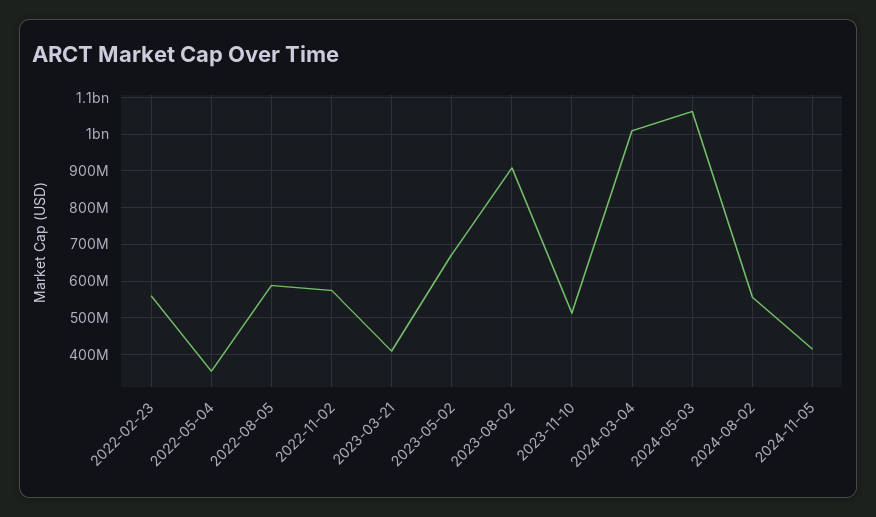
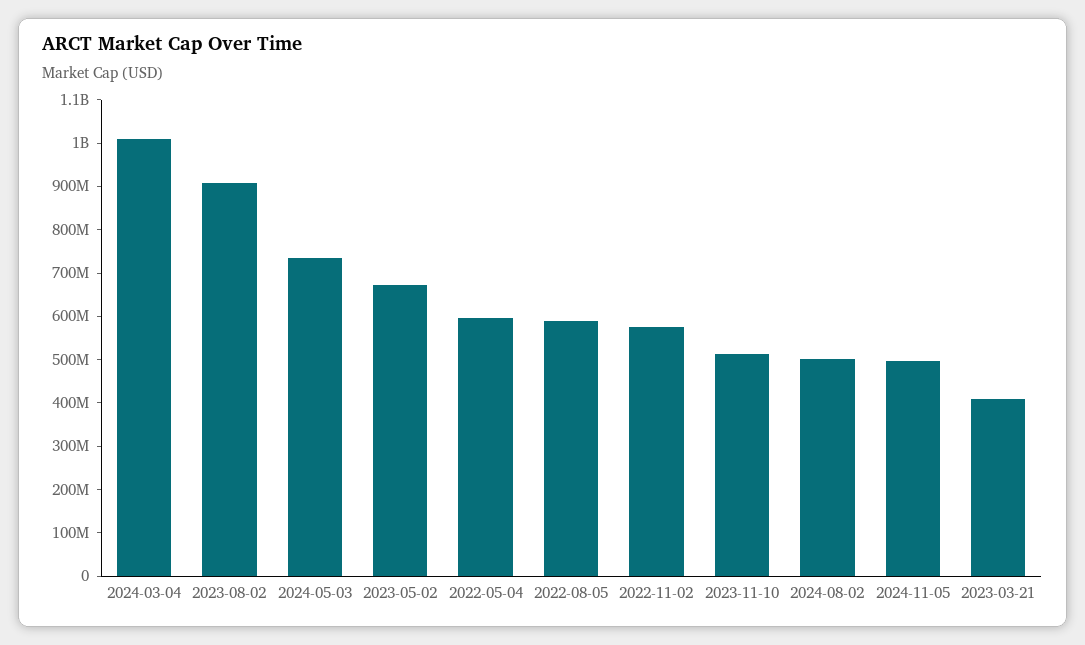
  {
-   "2022-02-23": 560000000,
-   "2022-05-04": 360000000,
+   "2022-05-04": 600000000,
    "2022-08-05": 580000000,
    "2022-11-02": 580000000,
    "2023-03-21": 400000000,
    "2023-05-02": 680000000,
    "2023-08-02": 900000000,
    "2023-11-10": 520000000,
    "2024-03-04": 1020000000,
-   "2024-05-03": 1060000000,
+   "2024-05-03": 740000000,
-   "2024-08-02": 560000000,
+   "2024-08-02": 500000000,
-   "2024-11-05": 420000000
+   "2024-11-05": 500000000
  }

